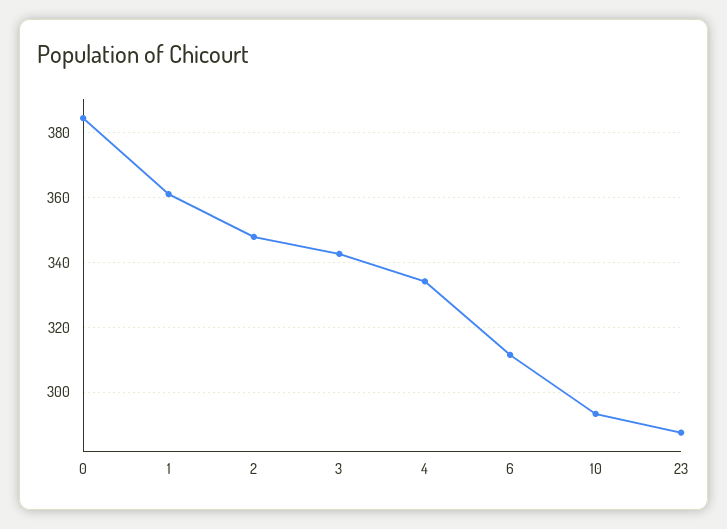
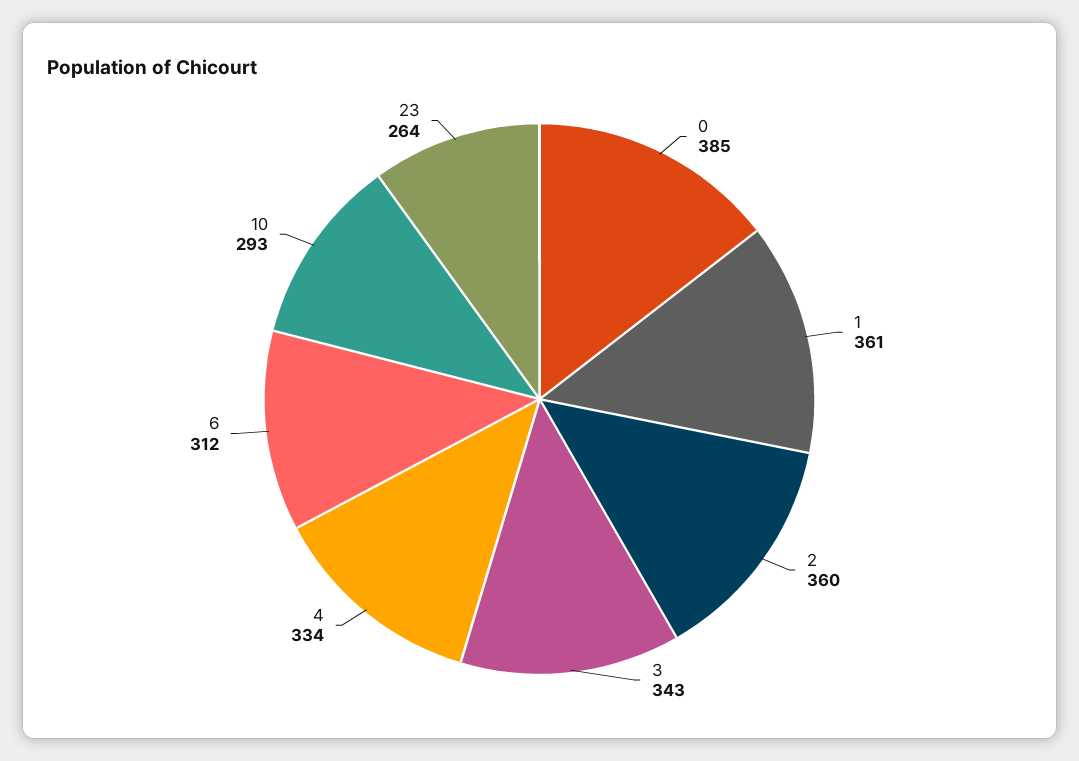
  {
    "0": 385,
    "1": 361,
-   "2": 348,
+   "2": 360,
    "3": 343,
    "4": 334,
    "6": 312,
    "10": 293,
-   "23": 288
+   "23": 264
  }

